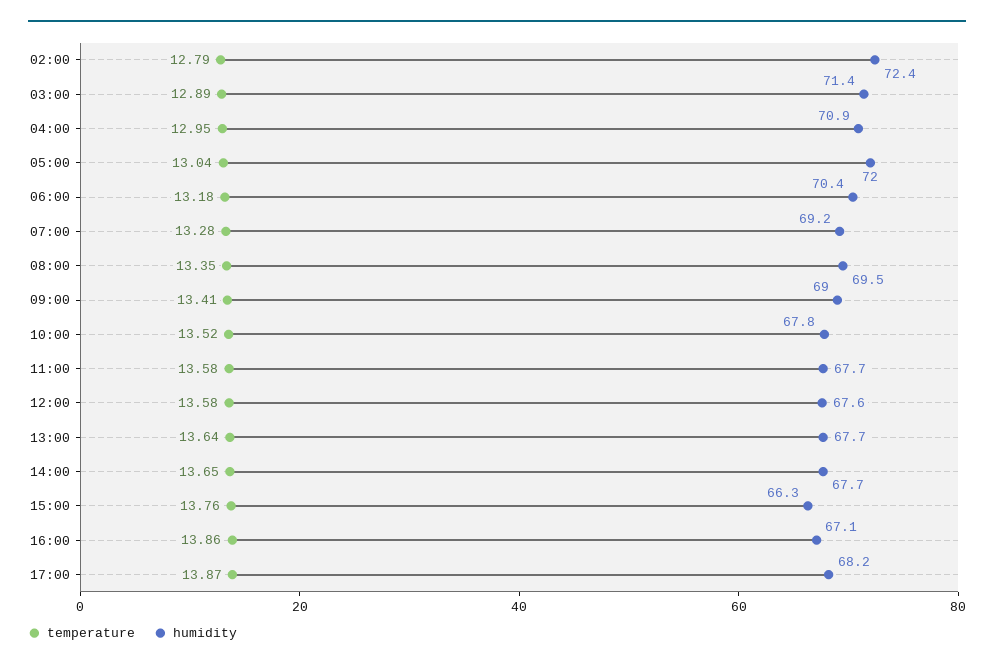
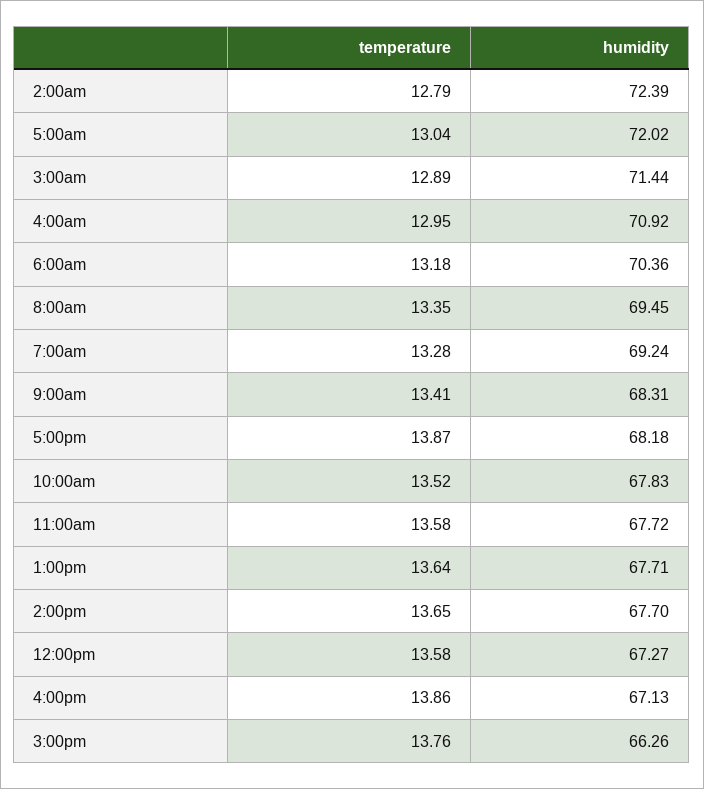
  {
    "temperature": {
      "02:00": 12.79,
      "03:00": 12.89,
      "04:00": 12.95,
      "05:00": 13.04,
      "06:00": 13.18,
      "07:00": 13.28,
      "08:00": 13.35,
      "09:00": 13.41,
      "10:00": 13.52,
      "11:00": 13.58,
      "12:00": 13.58,
      "13:00": 13.64,
      "14:00": 13.65,
      "15:00": 13.76,
      "16:00": 13.86,
      "17:00": 13.87
    },
    "humidity": {
      "02:00": 72.39,
      "03:00": 71.44,
      "04:00": 70.92,
      "05:00": 72.02,
      "06:00": 70.36,
      "07:00": 69.24,
      "08:00": 69.45,
-     "09:00": 69,
+     "09:00": 68.31,
      "10:00": 67.83,
      "11:00": 67.72,
-     "12:00": 67.6,
+     "12:00": 67.27,
      "13:00": 67.71,
      "14:00": 67.7,
      "15:00": 66.26,
      "16:00": 67.13,
      "17:00": 68.18
    }
  }

